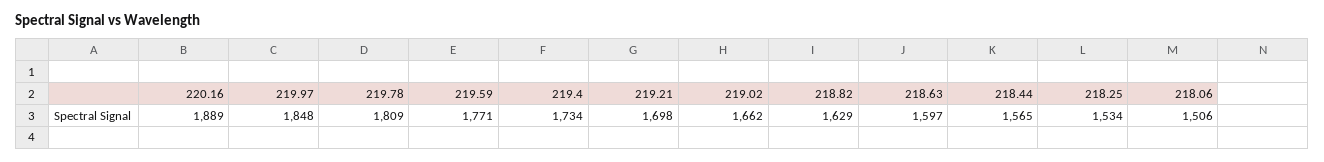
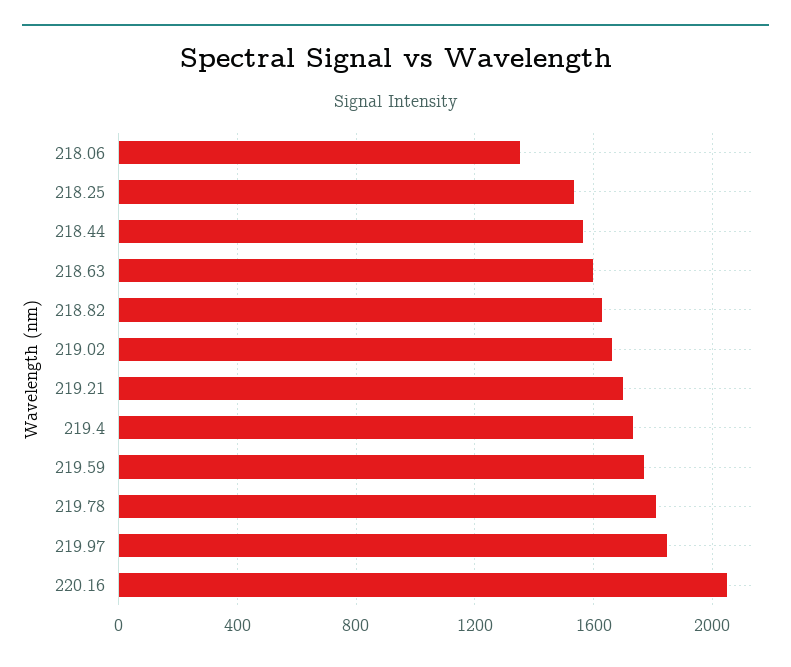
  {
-   "220.16": 1889,
+   "220.16": 2050,
    "219.97": 1848,
    "219.78": 1809,
    "219.59": 1771,
    "219.4": 1734,
    "219.21": 1698,
    "219.02": 1662,
    "218.82": 1629,
    "218.63": 1597,
    "218.44": 1565,
    "218.25": 1534,
-   "218.06": 1506
+   "218.06": 1350
  }

